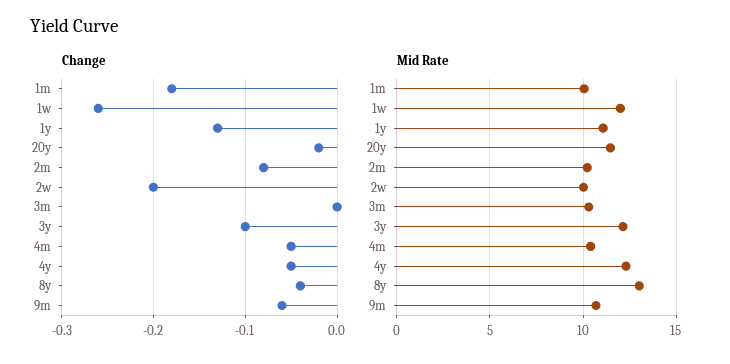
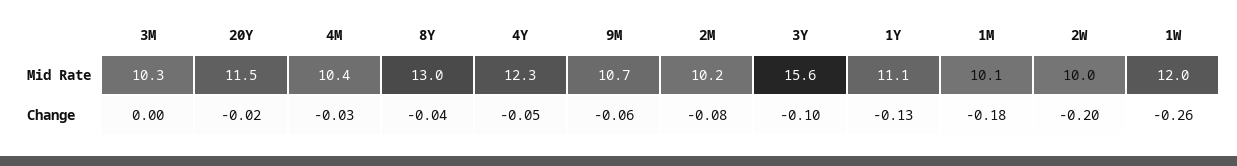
  {
    "Change": {
      "1m": -0.18,
      "1w": -0.26,
      "1y": -0.13,
      "20y": -0.02,
      "2m": -0.08,
      "2w": -0.2,
      "3m": 0,
      "3y": -0.1,
-     "4m": -0.05,
+     "4m": -0.03,
      "4y": -0.05,
      "8y": -0.04,
      "9m": -0.06
    },
    "Mid Rate": {
      "1m": 10.1,
      "1w": 12,
      "1y": 11.1,
      "20y": 11.5,
      "2m": 10.2,
      "2w": 10,
      "3m": 10.3,
-     "3y": 12,
+     "3y": 15.6,
      "4m": 10.4,
      "4y": 12.3,
      "8y": 13,
      "9m": 10.7
    }
  }

